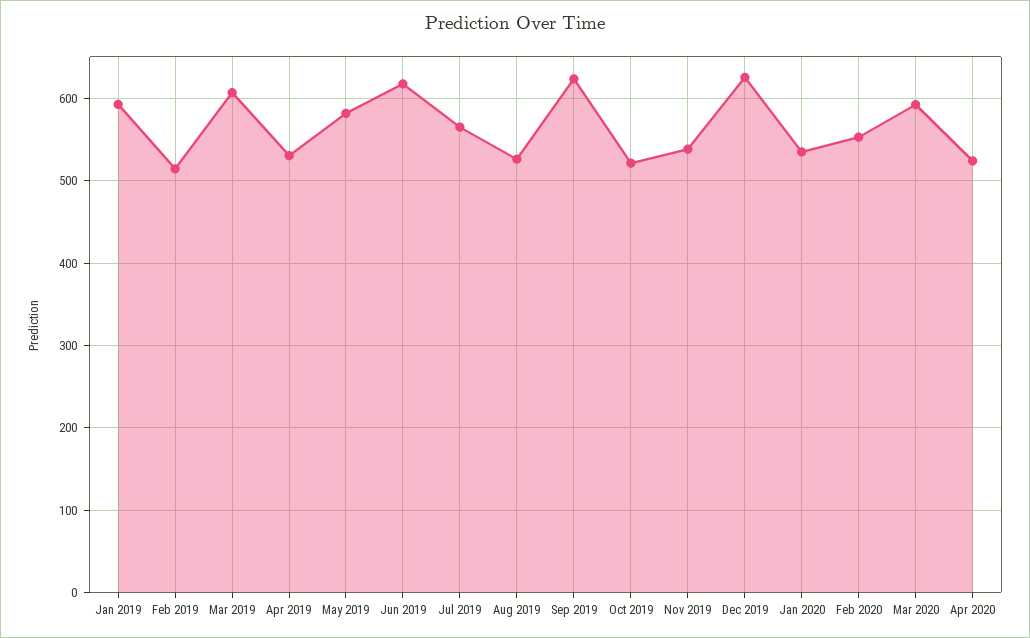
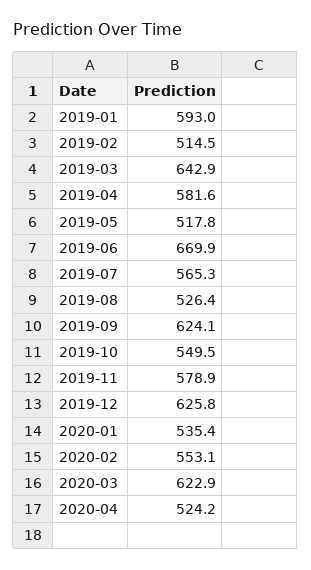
  {
    "Jan 2019": 593,
    "Feb 2019": 514.5,
-   "Mar 2019": 610,
+   "Mar 2019": 642.9,
-   "Apr 2019": 530,
+   "Apr 2019": 581.6,
-   "May 2019": 580,
+   "May 2019": 517.8,
-   "Jun 2019": 620,
+   "Jun 2019": 669.9,
    "Jul 2019": 565.3,
    "Aug 2019": 526.4,
    "Sep 2019": 624.1,
-   "Oct 2019": 520,
+   "Oct 2019": 549.5,
-   "Nov 2019": 540,
+   "Nov 2019": 578.9,
    "Dec 2019": 625.8,
    "Jan 2020": 535.4,
    "Feb 2020": 553.1,
-   "Mar 2020": 590,
+   "Mar 2020": 622.9,
    "Apr 2020": 524.2
  }

